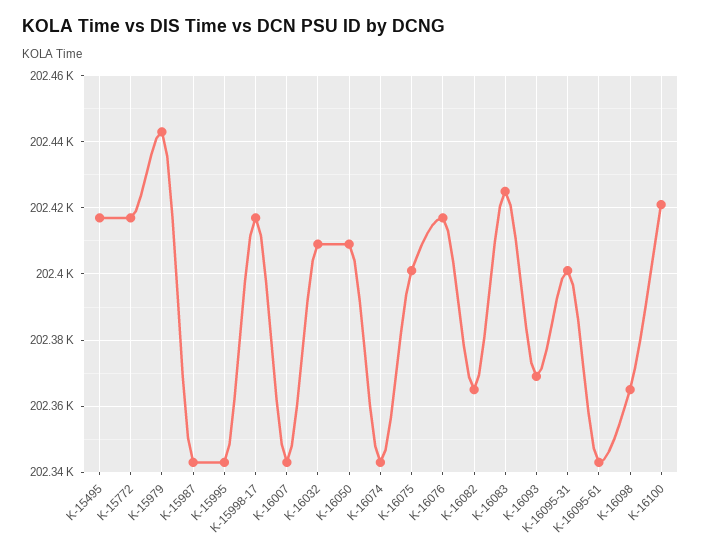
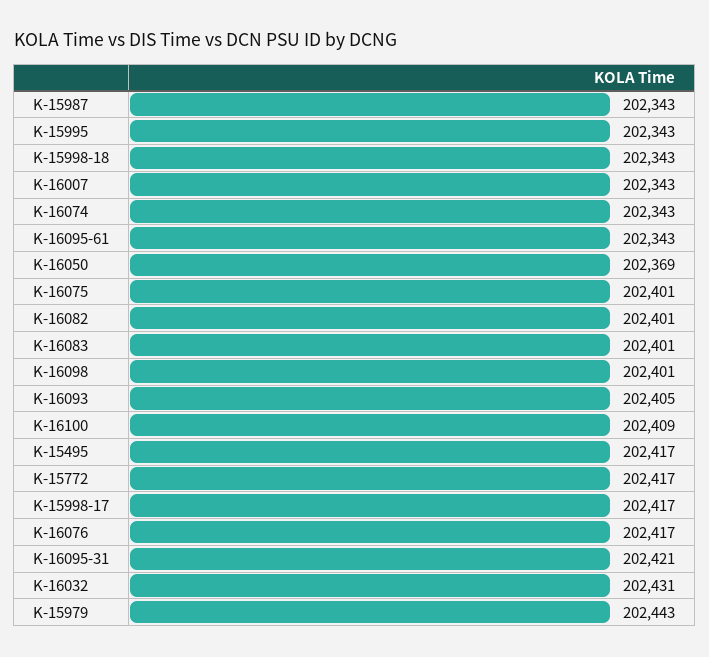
  {
    "K-15495": 202417,
    "K-15772": 202417,
    "K-15979": 202443,
    "K-15987": 202343,
    "K-15995": 202343,
    "K-15998-17": 202417,
    "K-16007": 202343,
-   "K-16032": 202410,
+   "K-16032": 202431,
-   "K-16050": 202410,
+   "K-16050": 202369,
    "K-16074": 202343,
    "K-16075": 202401,
    "K-16076": 202417,
-   "K-16082": 202365,
+   "K-16082": 202401,
-   "K-16083": 202425,
+   "K-16083": 202401,
-   "K-16093": 202370,
+   "K-16093": 202405,
-   "K-16095-31": 202400,
+   "K-16095-31": 202421,
    "K-16095-61": 202343,
-   "K-16098": 202365,
+   "K-16098": 202401,
-   "K-16100": 202420
+   "K-16100": 202409,
+   "K-15998-18": 202343
  }

